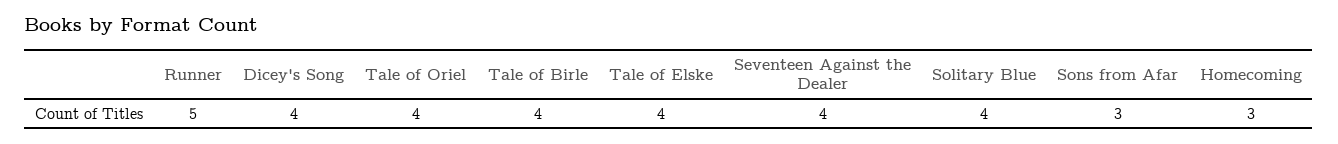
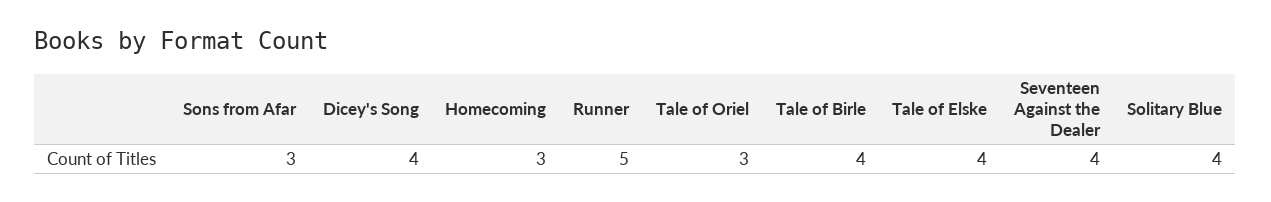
  {
    "Runner": 5,
    "Dicey's Song": 4,
-   "Tale of Oriel": 4,
+   "Tale of Oriel": 3,
    "Tale of Birle": 4,
    "Tale of Elske": 4,
    "Seventeen Against the Dealer": 4,
    "Solitary Blue": 4,
    "Sons from Afar": 3,
    "Homecoming": 3
  }

